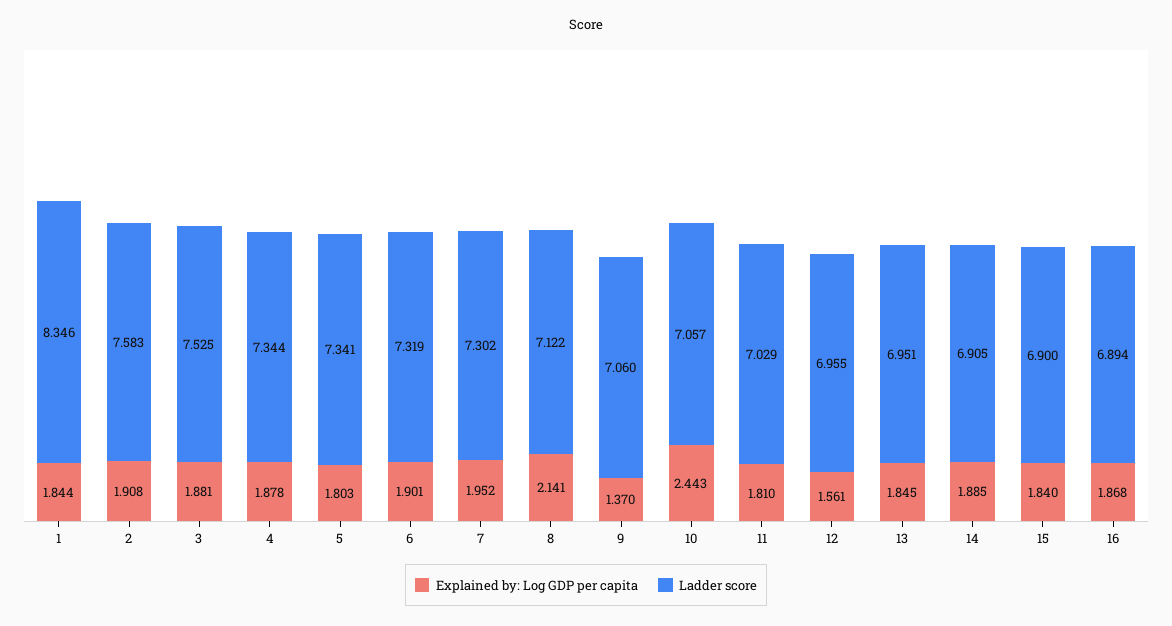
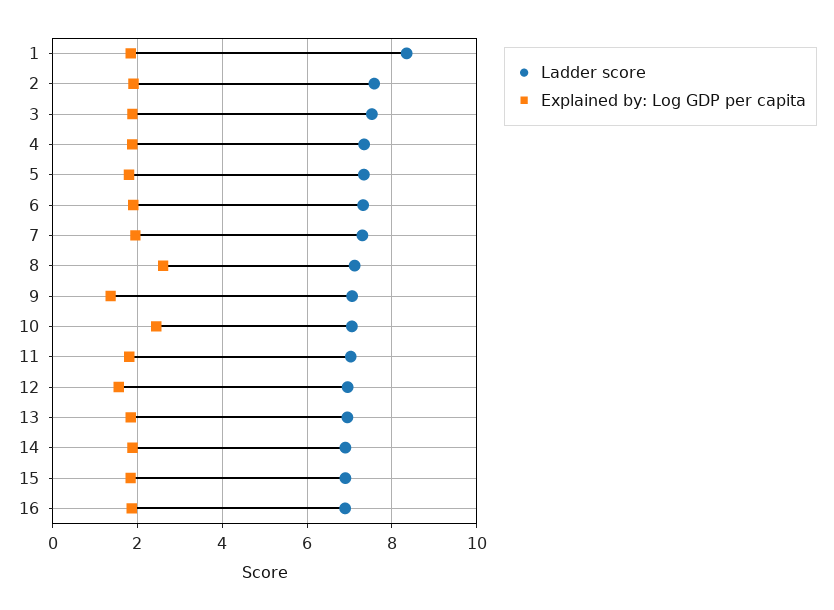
  {
    "Explained by: Log GDP per capita": {
      "1": 1.844,
      "2": 1.908,
      "3": 1.881,
      "4": 1.878,
      "5": 1.803,
      "6": 1.901,
      "7": 1.952,
-     "8": 2.141,
+     "8": 2.6,
      "9": 1.37,
      "10": 2.443,
      "11": 1.81,
      "12": 1.561,
      "13": 1.845,
      "14": 1.885,
      "15": 1.84,
      "16": 1.868
    },
    "Ladder score": {
      "1": 8.346,
      "2": 7.583,
      "3": 7.525,
      "4": 7.344,
      "5": 7.341,
      "6": 7.319,
      "7": 7.302,
      "8": 7.122,
      "9": 7.06,
      "10": 7.057,
      "11": 7.029,
      "12": 6.955,
      "13": 6.951,
      "14": 6.905,
      "15": 6.9,
      "16": 6.894
    }
  }

